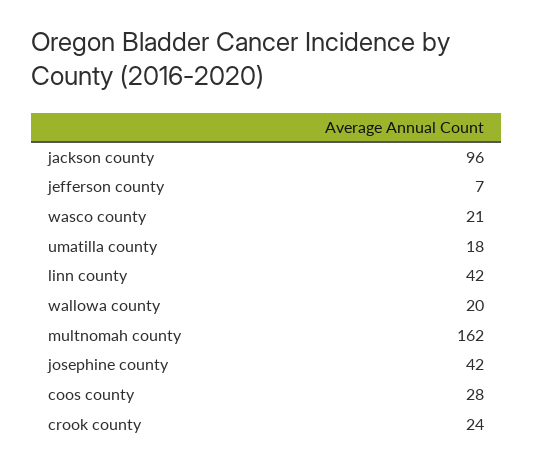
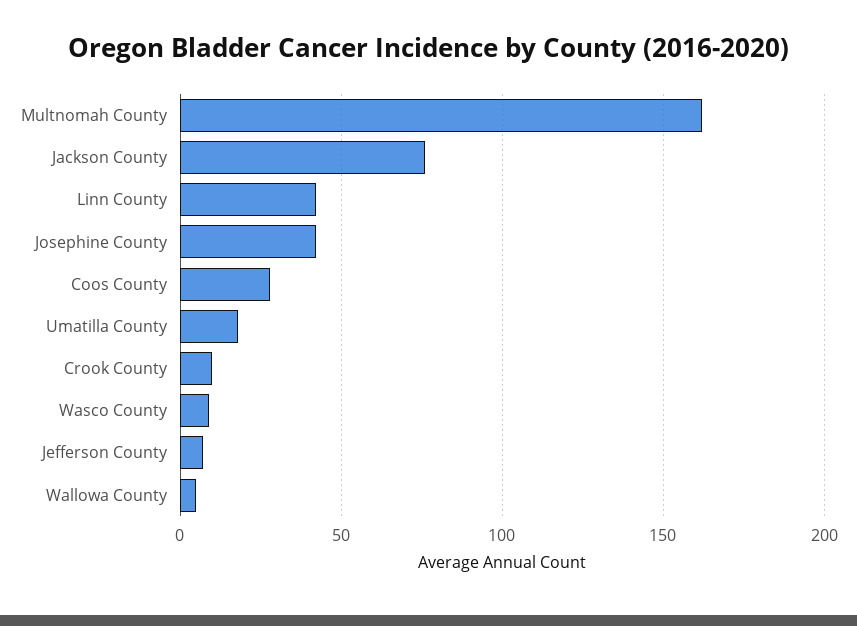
  {
-   "jackson county": 96,
+   "jackson county": 75,
    "jefferson county": 7,
-   "wasco county": 21,
+   "wasco county": 10,
    "umatilla county": 18,
    "linn county": 42,
-   "wallowa county": 20,
+   "wallowa county": 5,
    "multnomah county": 162,
    "josephine county": 42,
    "coos county": 28,
-   "crook county": 24
+   "crook county": 10
  }

